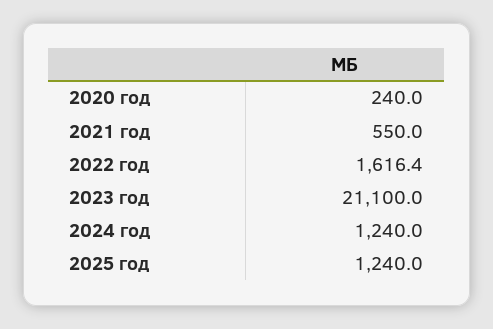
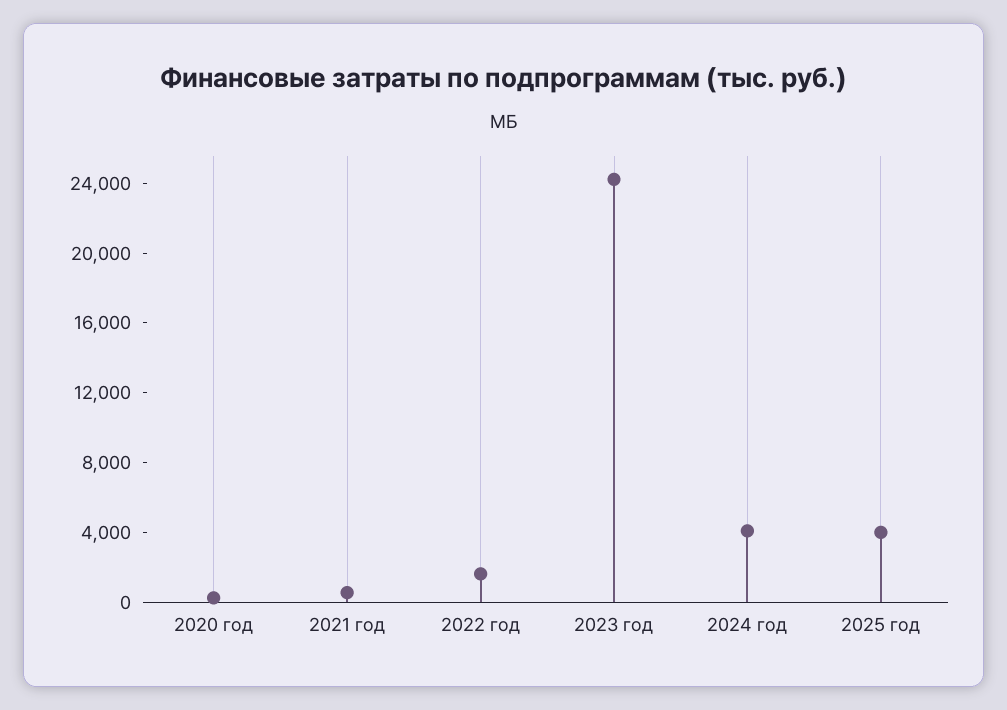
  {
    "2020 год": 240,
    "2021 год": 550,
    "2022 год": 1616.4,
-   "2023 год": 21100,
+   "2023 год": 24000,
-   "2024 год": 1240,
+   "2024 год": 4000,
-   "2025 год": 1240
+   "2025 год": 4000
  }

